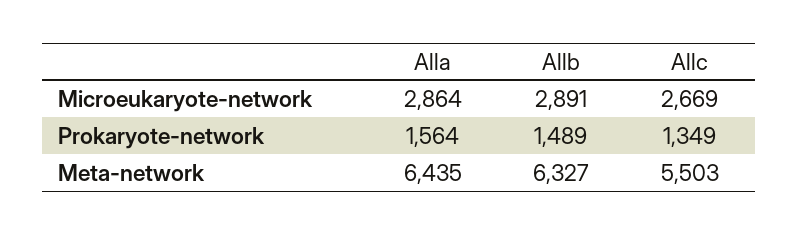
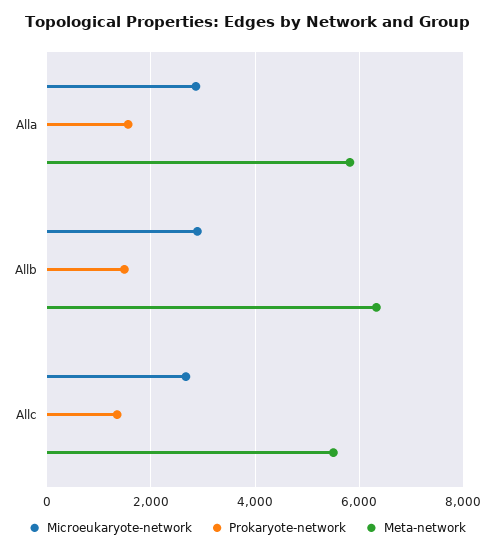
  {
    "Microeukaryote-network": {
      "Alla": 2864,
      "Allb": 2891,
      "Allc": 2669
    },
    "Prokaryote-network": {
      "Alla": 1564,
      "Allb": 1489,
      "Allc": 1349
    },
    "Meta-network": {
-     "Alla": 6435,
+     "Alla": 5800,
      "Allb": 6327,
      "Allc": 5503
    }
  }

